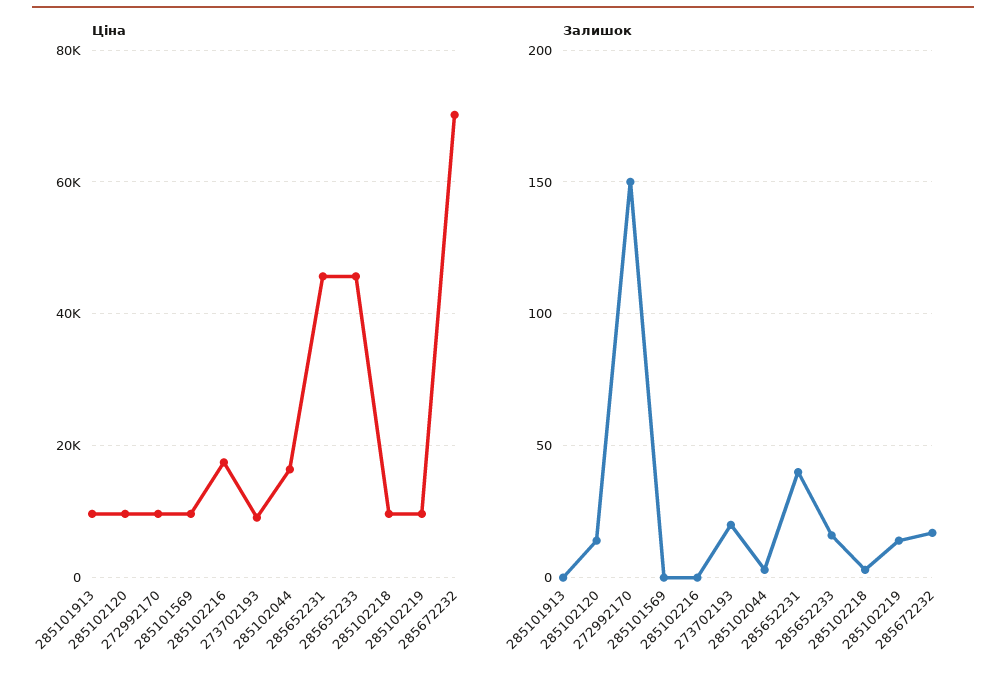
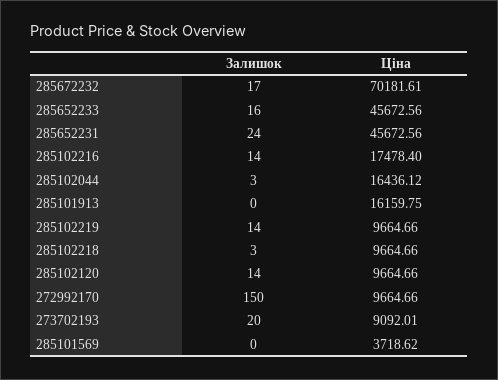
  {
    "Ціна": {
-     "285101913": 10000,
+     "285101913": 16159.75,
      "285102120": 9664.66,
      "272992170": 9664.66,
-     "285101569": 10000,
+     "285101569": 3718.62,
      "285102216": 17478.4,
      "273702193": 9092.01,
      "285102044": 16436.12,
      "285652231": 45672.56,
      "285652233": 45672.56,
      "285102218": 9664.66,
      "285102219": 9664.66,
      "285672232": 70181.61
    },
    "Залишок": {
      "285101913": 0,
      "285102120": 14,
      "272992170": 150,
      "285101569": 0,
-     "285102216": 0,
+     "285102216": 14,
      "273702193": 20,
      "285102044": 3,
-     "285652231": 40,
+     "285652231": 24,
      "285652233": 16,
      "285102218": 3,
      "285102219": 14,
      "285672232": 17
    }
  }

